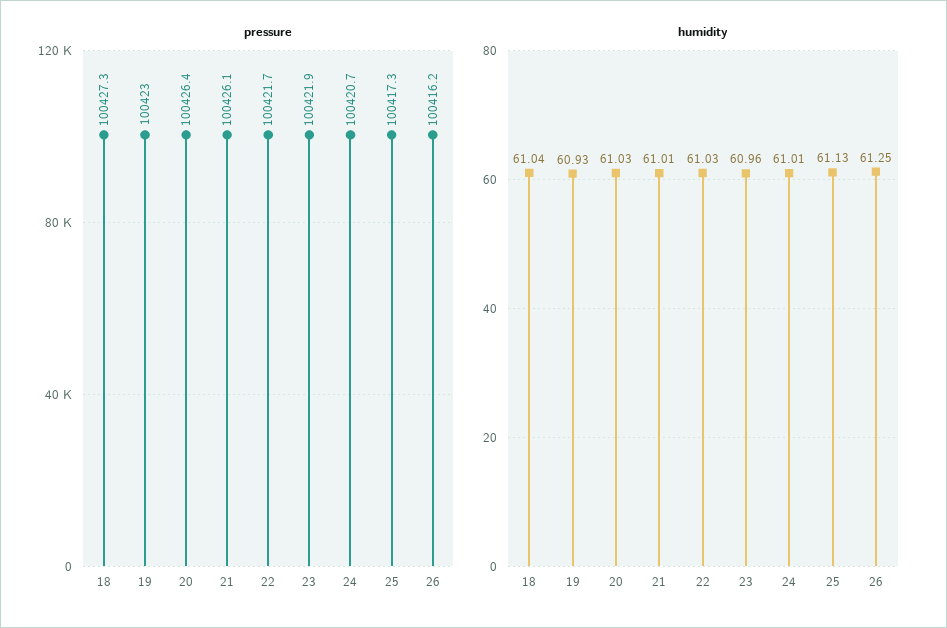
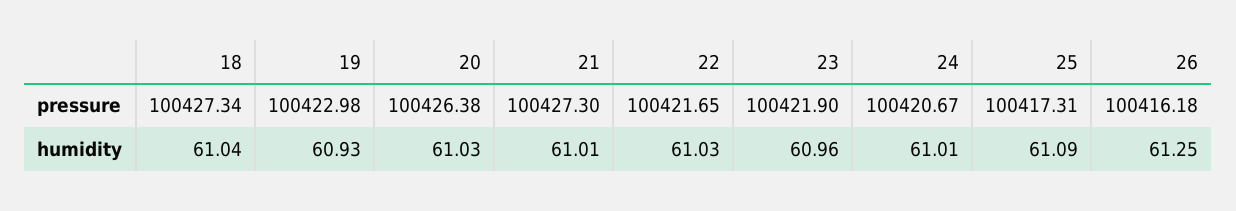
  {
    "pressure": {
      "18": 100427.34,
      "19": 100422.98,
      "20": 100426.38,
-     "21": 100426.1,
+     "21": 100427.3,
      "22": 100421.65,
      "23": 100421.9,
      "24": 100420.67,
      "25": 100417.31,
      "26": 100416.18
    },
    "humidity": {
      "18": 61.04,
      "19": 60.93,
      "20": 61.03,
      "21": 61.01,
      "22": 61.03,
      "23": 60.96,
      "24": 61.01,
-     "25": 61.13,
+     "25": 61.09,
      "26": 61.25
    }
  }

